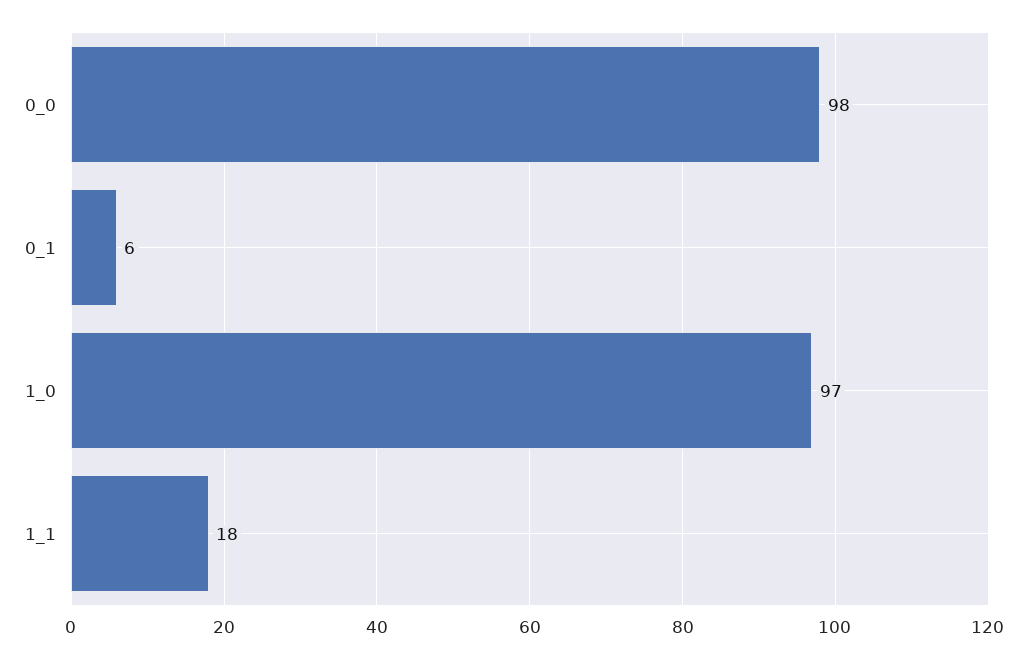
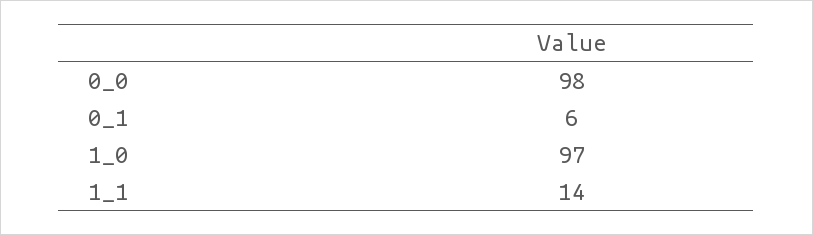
  {
    "0_0": 98,
    "0_1": 6,
    "1_0": 97,
-   "1_1": 18
+   "1_1": 14
  }

